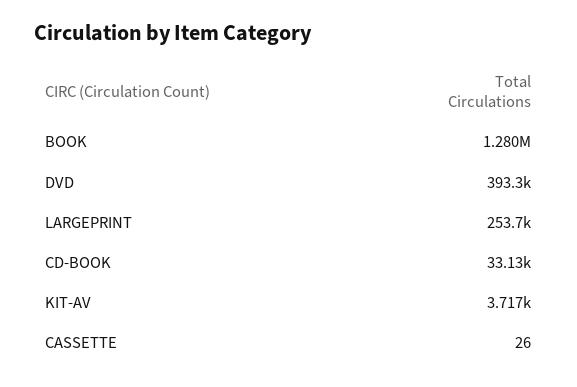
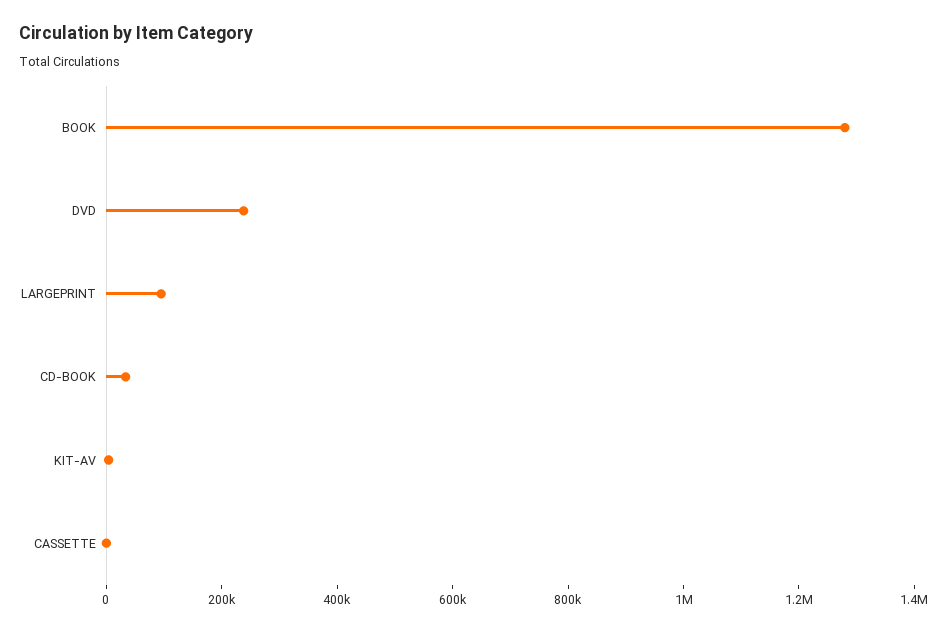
  {
    "BOOK": 1280000,
-   "DVD": 393300,
+   "DVD": 250000,
-   "LARGEPRINT": 253700,
+   "LARGEPRINT": 100000,
    "CD-BOOK": 33130,
    "KIT-AV": 3717,
    "CASSETTE": 26
  }

